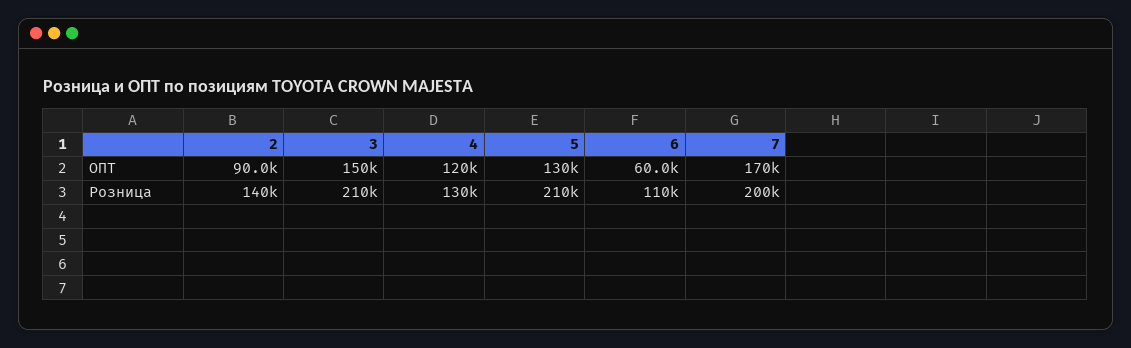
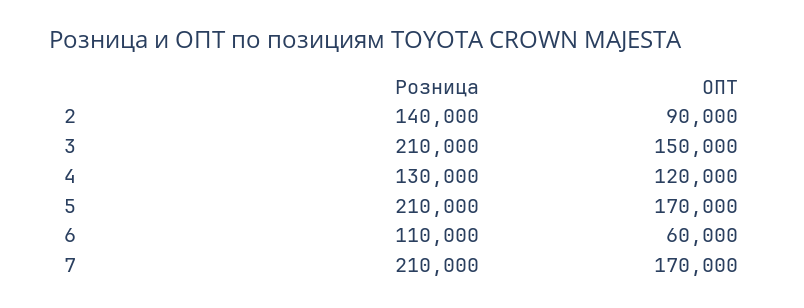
  {
    "2": {
      "ОПТ": 90000,
      "Розница": 140000
    },
    "3": {
      "ОПТ": 150000,
      "Розница": 210000
    },
    "4": {
      "ОПТ": 120000,
      "Розница": 130000
    },
    "5": {
-     "ОПТ": 130000,
+     "ОПТ": 170000,
      "Розница": 210000
    },
    "6": {
      "ОПТ": 60000,
      "Розница": 110000
    },
    "7": {
      "ОПТ": 170000,
-     "Розница": 200000
+     "Розница": 210000
    }
  }

